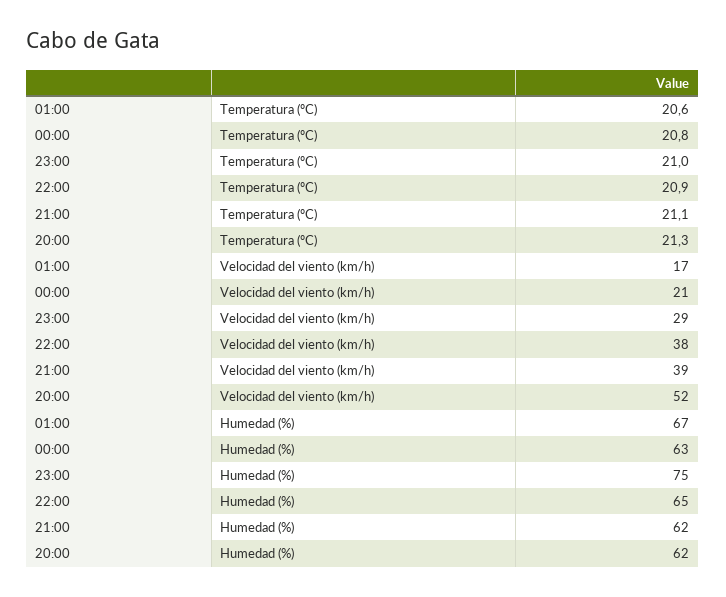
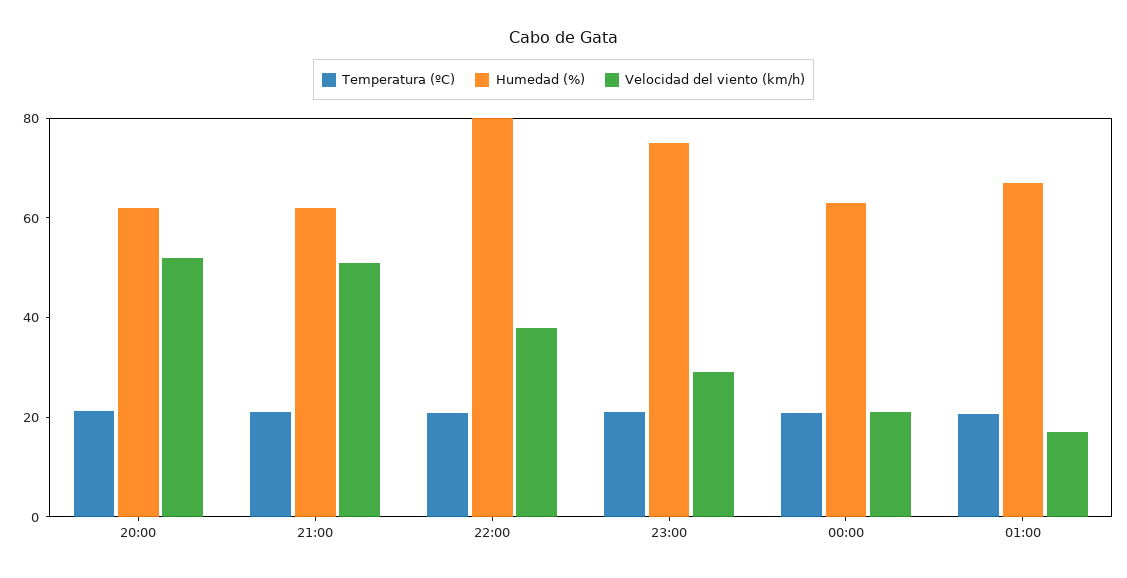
  {
    "Temperatura (ºC)": {
      "01:00": 20.6,
      "00:00": 20.8,
      "23:00": 21,
      "22:00": 20.9,
      "21:00": 21.1,
      "20:00": 21.3
    },
    "Velocidad del viento (km/h)": {
      "01:00": 17,
      "00:00": 21,
      "23:00": 29,
      "22:00": 38,
-     "21:00": 39,
+     "21:00": 50,
      "20:00": 52
    },
    "Humedad (%)": {
      "01:00": 67,
      "00:00": 63,
      "23:00": 75,
-     "22:00": 65,
+     "22:00": 80,
      "21:00": 62,
      "20:00": 62
    }
  }

